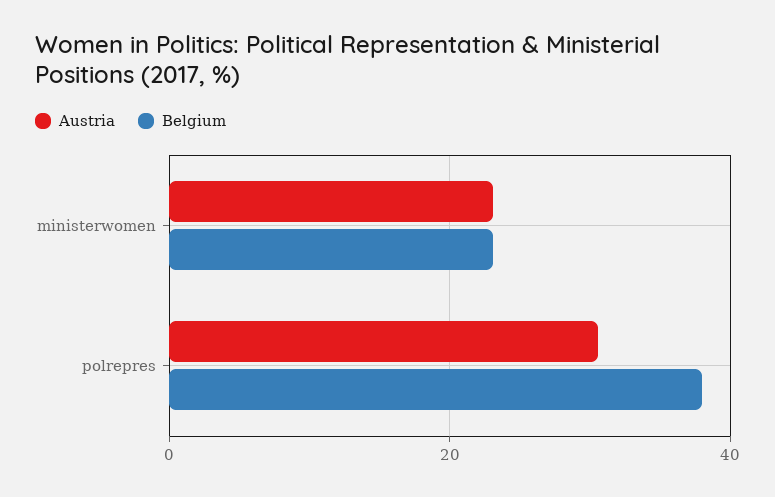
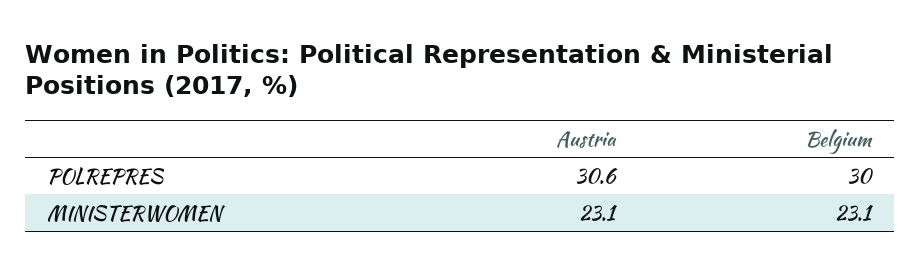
  {
    "Austria": {
      "ministerwomen": 23.1,
      "polrepres": 30.6
    },
    "Belgium": {
      "ministerwomen": 23.1,
-     "polrepres": 38
+     "polrepres": 30
    }
  }

